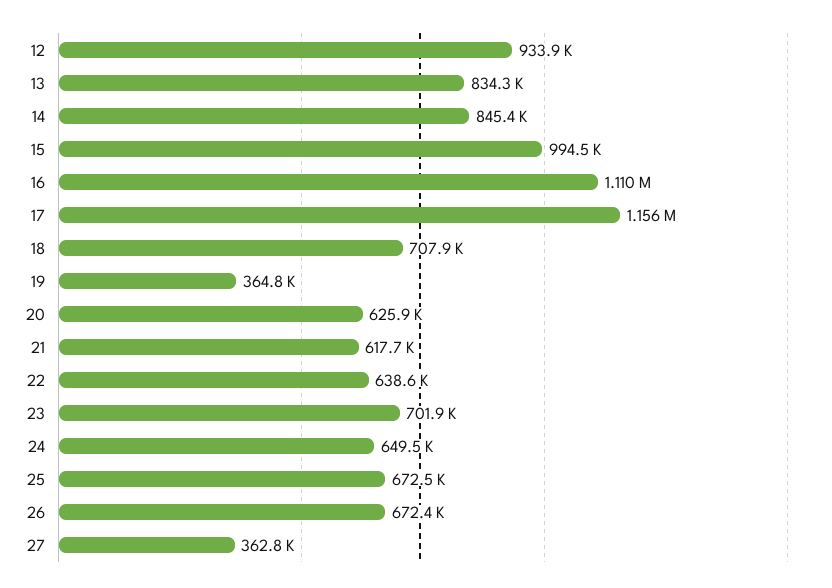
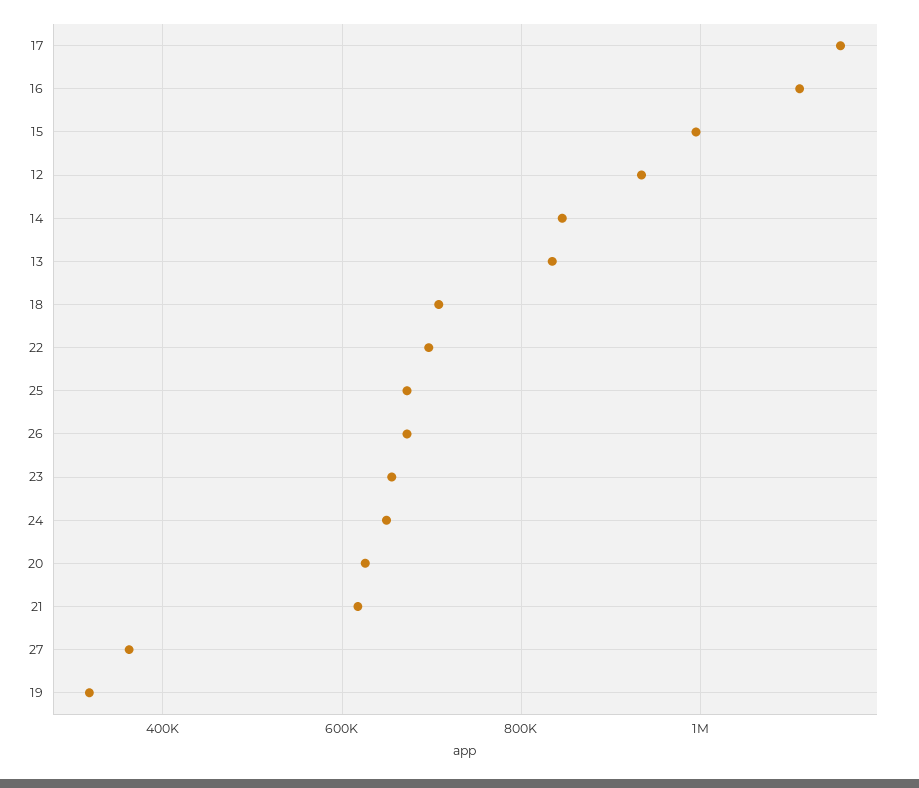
  {
    "12": 933900,
    "13": 834300,
    "14": 845400,
    "15": 994500,
    "16": 1110000,
    "17": 1156000,
    "18": 707900,
-   "19": 364800,
+   "19": 320000,
    "20": 625900,
    "21": 617700,
-   "22": 638600,
+   "22": 700000,
-   "23": 701900,
+   "23": 660000,
    "24": 649500,
    "25": 672500,
    "26": 672400,
    "27": 362800
  }

